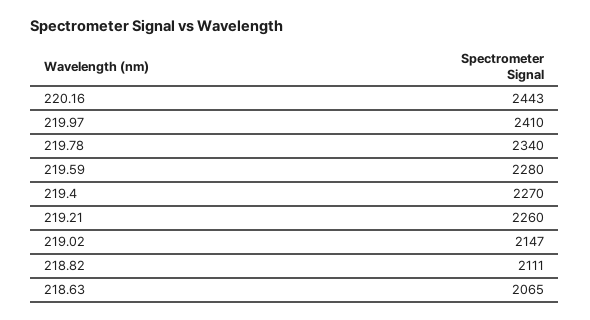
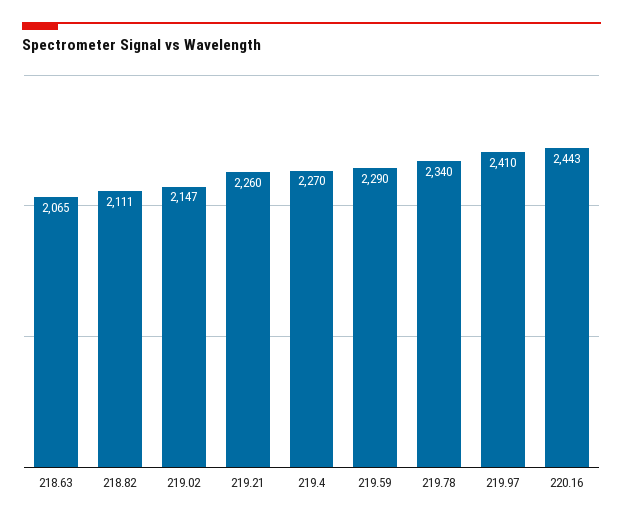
  {
    "220.16": 2443,
    "219.97": 2410,
    "219.78": 2340,
-   "219.59": 2280,
+   "219.59": 2290,
    "219.4": 2270,
    "219.21": 2260,
    "219.02": 2147,
    "218.82": 2111,
    "218.63": 2065
  }

